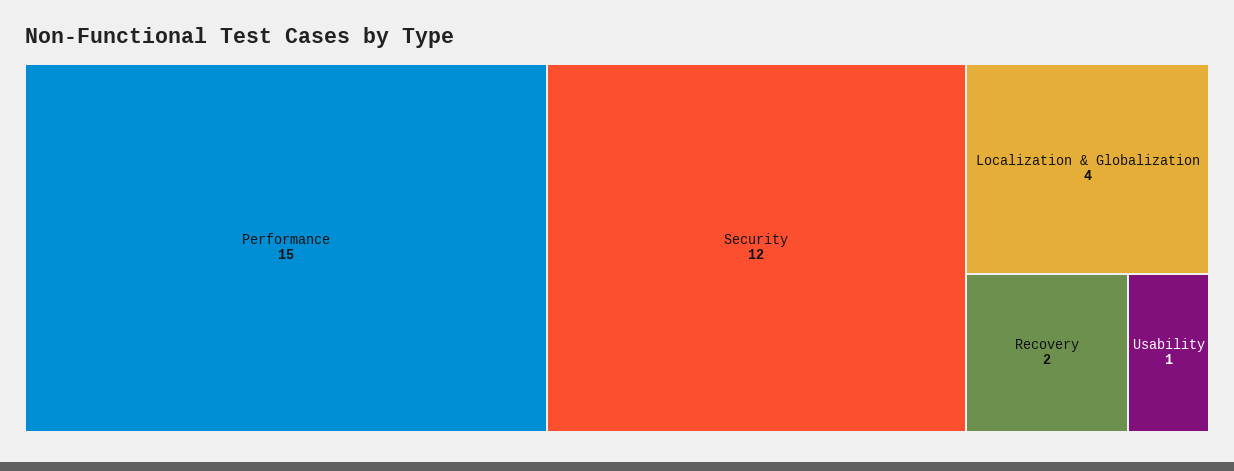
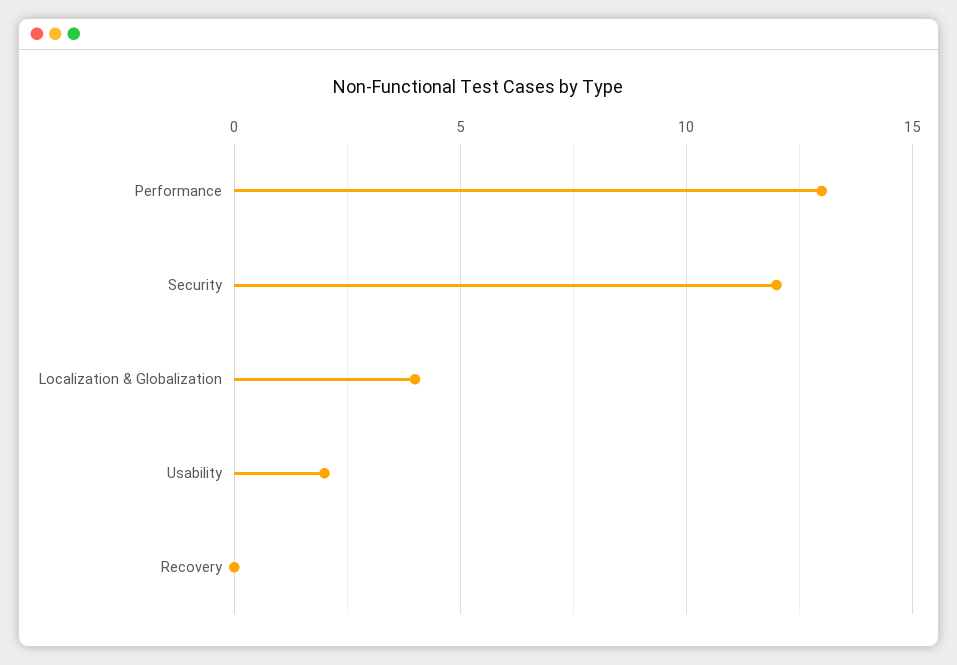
  {
-   "Performance": 15,
+   "Performance": 13,
    "Security": 12,
    "Localization & Globalization": 4,
-   "Recovery": 2,
+   "Recovery": 0,
-   "Usability": 1
+   "Usability": 2
  }

